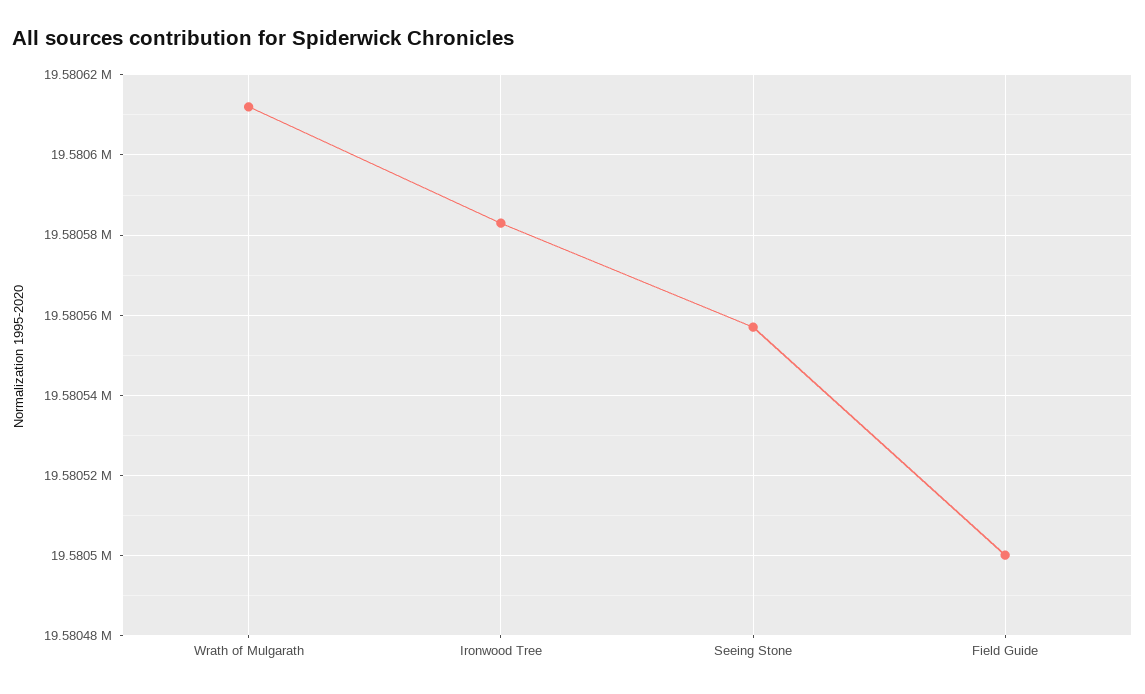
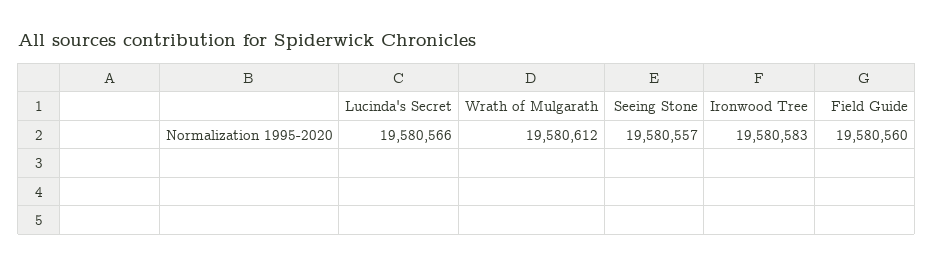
  {
    "Wrath of Mulgarath": 19580612,
    "Ironwood Tree": 19580583,
    "Seeing Stone": 19580557,
-   "Field Guide": 19580500
+   "Field Guide": 19580560,
+   "Lucinda's Secret": 19580566
  }

